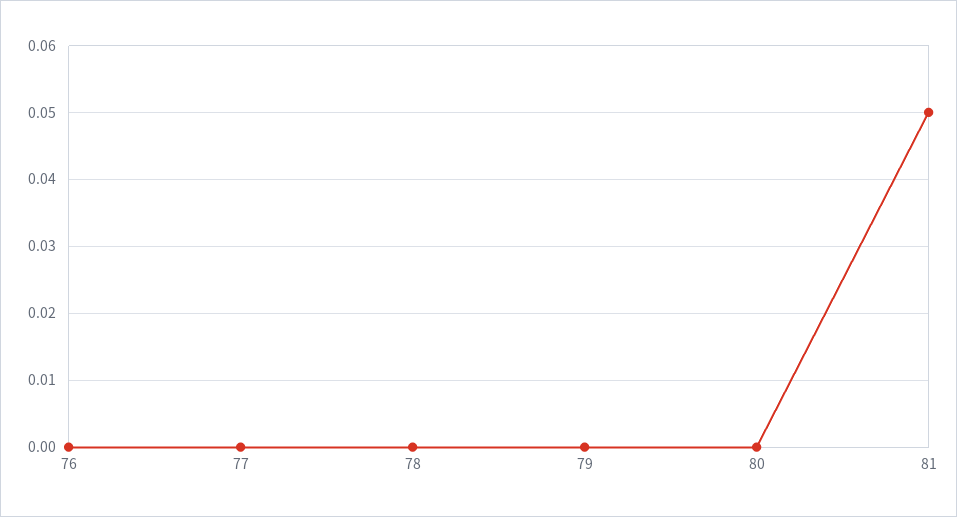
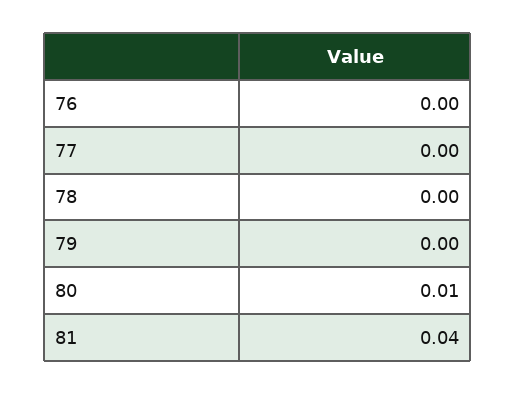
  {
    "76": 0,
    "77": 0,
    "78": 0,
    "79": 0,
-   "80": 0,
+   "80": 0.01,
-   "81": 0.05
+   "81": 0.04
  }

